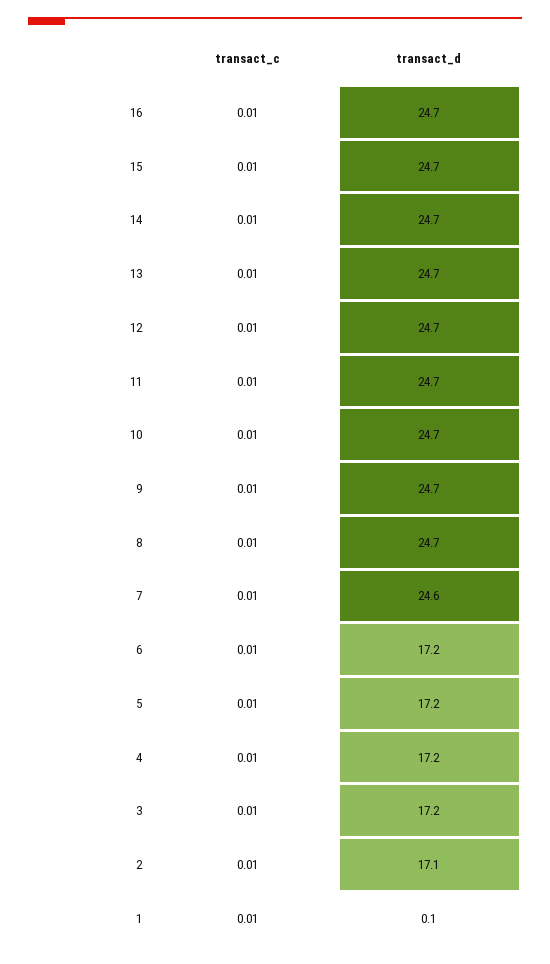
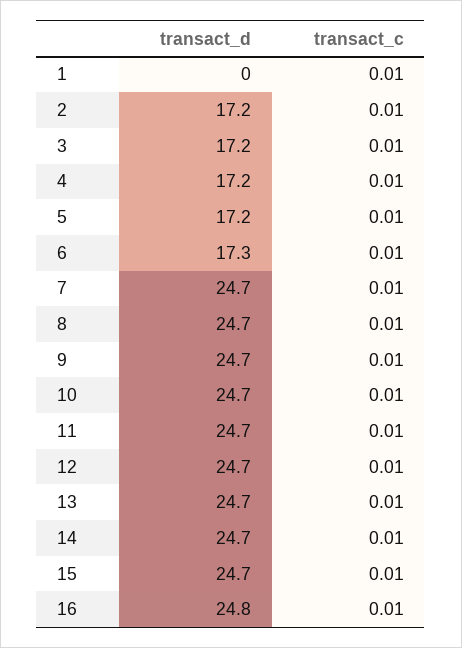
  {
    "transact_c": {
      "16": 0.01,
      "15": 0.01,
      "14": 0.01,
      "13": 0.01,
      "12": 0.01,
      "11": 0.01,
      "10": 0.01,
      "9": 0.01,
      "8": 0.01,
      "7": 0.01,
      "6": 0.01,
      "5": 0.01,
      "4": 0.01,
      "3": 0.01,
      "2": 0.01,
      "1": 0.01
    },
    "transact_d": {
-     "16": 24.7,
+     "16": 24.8,
      "15": 24.7,
      "14": 24.7,
      "13": 24.7,
      "12": 24.7,
      "11": 24.7,
      "10": 24.7,
      "9": 24.7,
      "8": 24.7,
-     "7": 24.6,
+     "7": 24.7,
-     "6": 17.2,
+     "6": 17.3,
      "5": 17.2,
      "4": 17.2,
      "3": 17.2,
-     "2": 17.1,
+     "2": 17.2,
-     "1": 0.1
+     "1": 0
    }
  }

